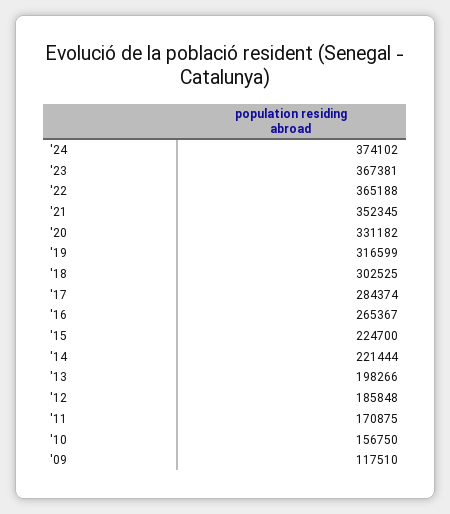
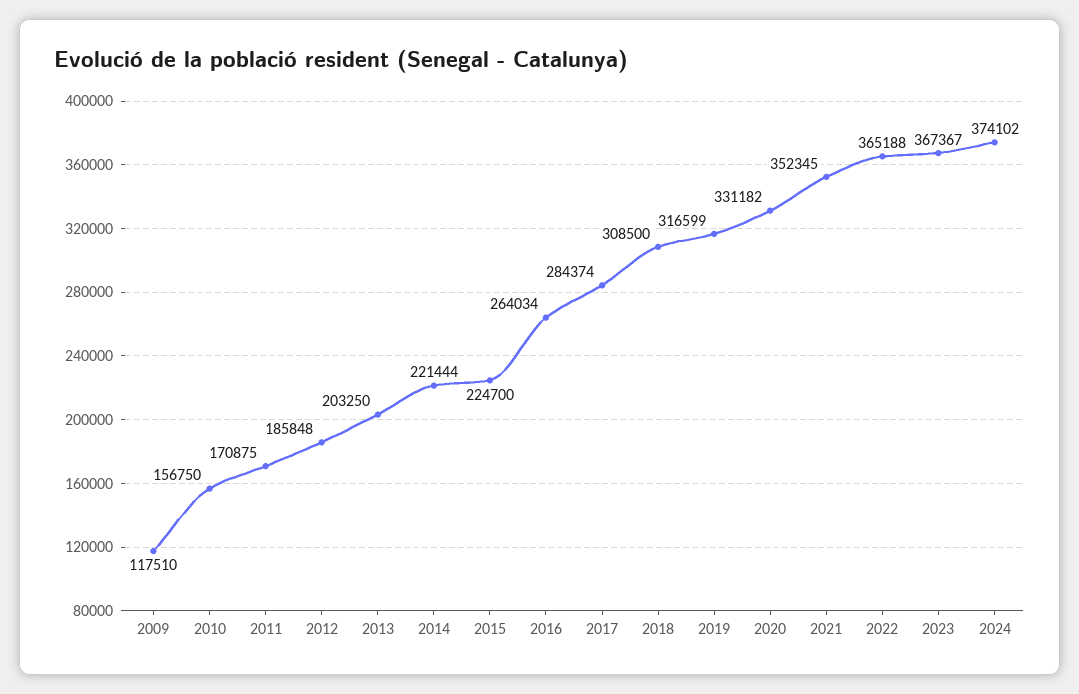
  {
    "'24": 374102,
-   "'23": 367381,
+   "'23": 367367,
    "'22": 365188,
    "'21": 352345,
    "'20": 331182,
    "'19": 316599,
-   "'18": 302525,
+   "'18": 308500,
    "'17": 284374,
-   "'16": 265367,
+   "'16": 264034,
    "'15": 224700,
    "'14": 221444,
-   "'13": 198266,
+   "'13": 203250,
    "'12": 185848,
    "'11": 170875,
    "'10": 156750,
    "'09": 117510
  }

